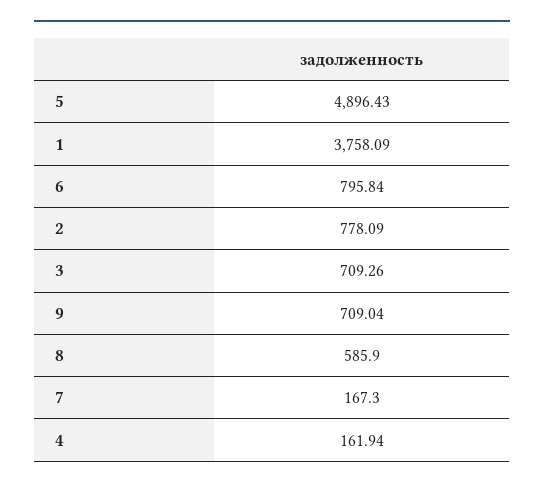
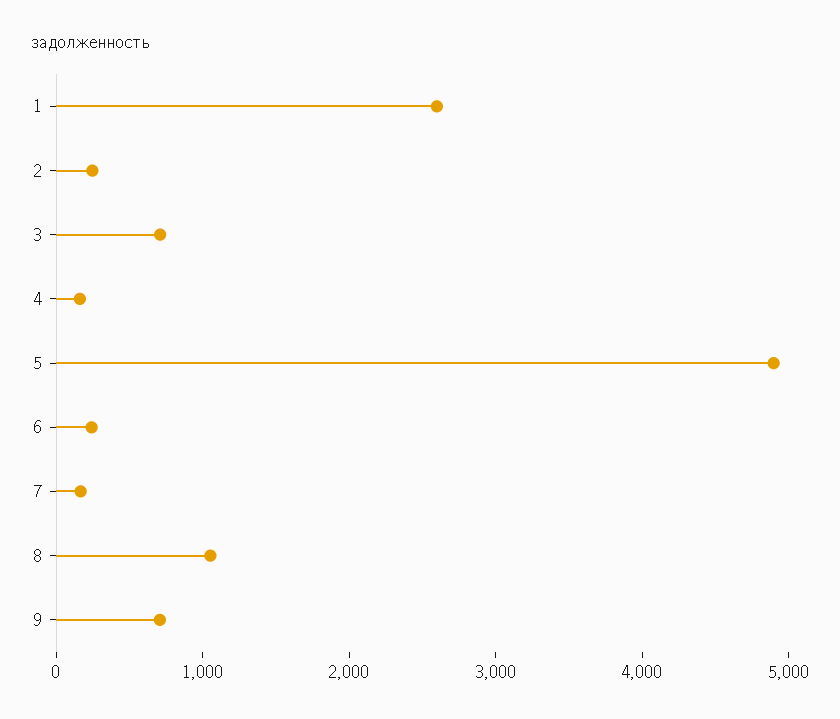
  {
    "5": 4896.43,
-   "1": 3758.09,
+   "1": 2600,
-   "6": 795.84,
+   "6": 200,
-   "2": 778.09,
+   "2": 200,
    "3": 709.26,
    "9": 709.04,
-   "8": 585.9,
+   "8": 1000,
    "7": 167.3,
    "4": 161.94
  }

